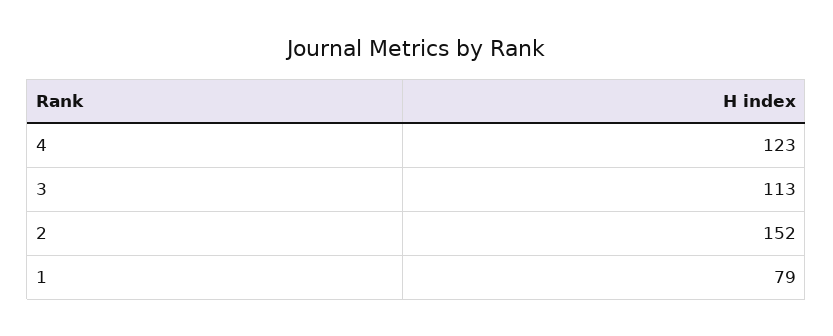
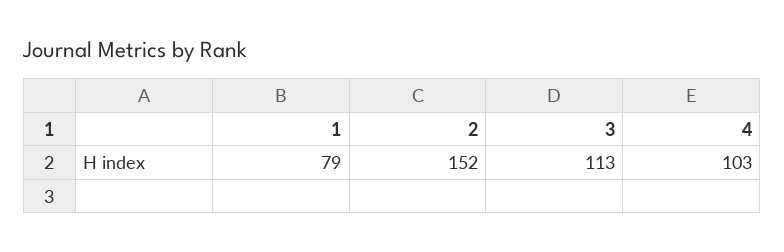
  {
-   "4": 123,
+   "4": 103,
    "3": 113,
    "2": 152,
    "1": 79
  }

